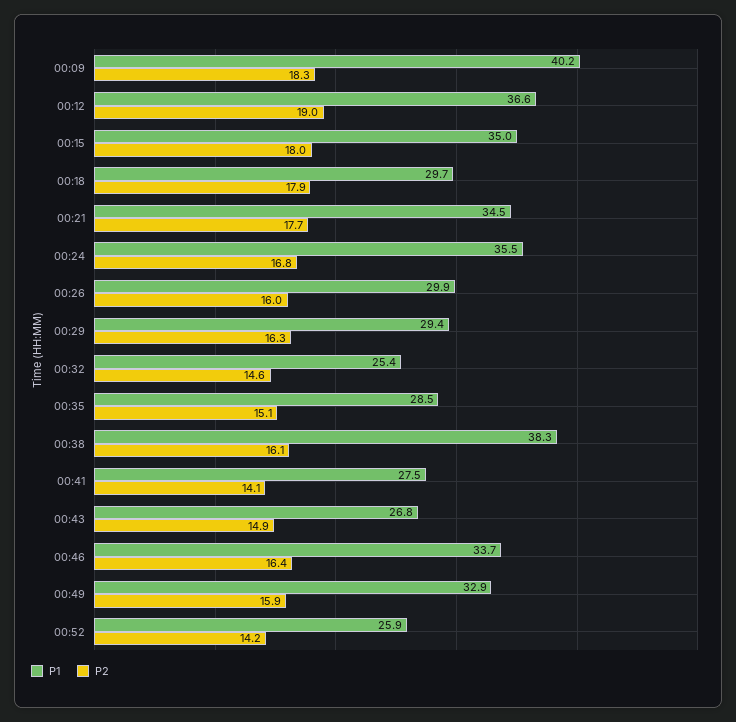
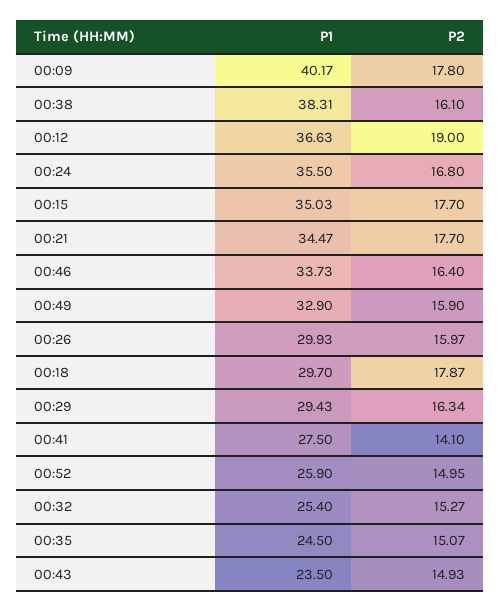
  {
    "P1": {
      "00:09": 40.17,
      "00:12": 36.63,
      "00:15": 35.03,
      "00:18": 29.7,
      "00:21": 34.47,
      "00:24": 35.5,
      "00:26": 29.93,
      "00:29": 29.43,
      "00:32": 25.4,
-     "00:35": 28.5,
+     "00:35": 24.5,
      "00:38": 38.31,
      "00:41": 27.5,
-     "00:43": 26.8,
+     "00:43": 23.5,
      "00:46": 33.73,
      "00:49": 32.9,
      "00:52": 25.9
    },
    "P2": {
-     "00:09": 18.3,
+     "00:09": 17.8,
      "00:12": 19,
-     "00:15": 18,
+     "00:15": 17.7,
      "00:18": 17.87,
      "00:21": 17.7,
      "00:24": 16.8,
      "00:26": 15.97,
      "00:29": 16.34,
-     "00:32": 14.6,
+     "00:32": 15.27,
      "00:35": 15.07,
      "00:38": 16.1,
      "00:41": 14.1,
      "00:43": 14.93,
      "00:46": 16.4,
      "00:49": 15.9,
-     "00:52": 14.2
+     "00:52": 14.95
    }
  }

